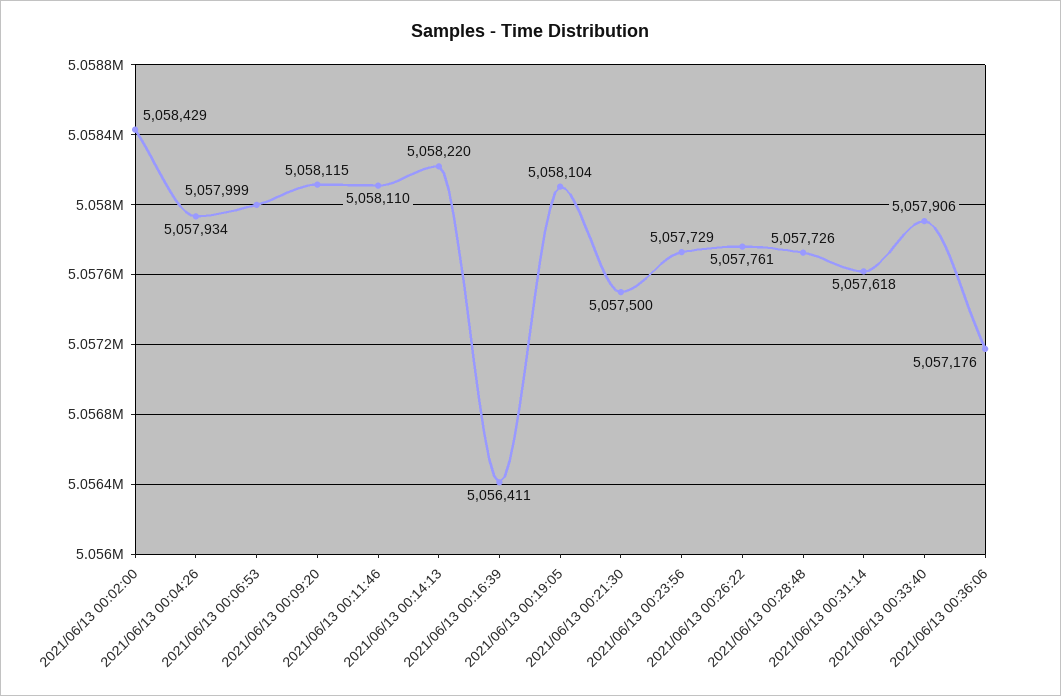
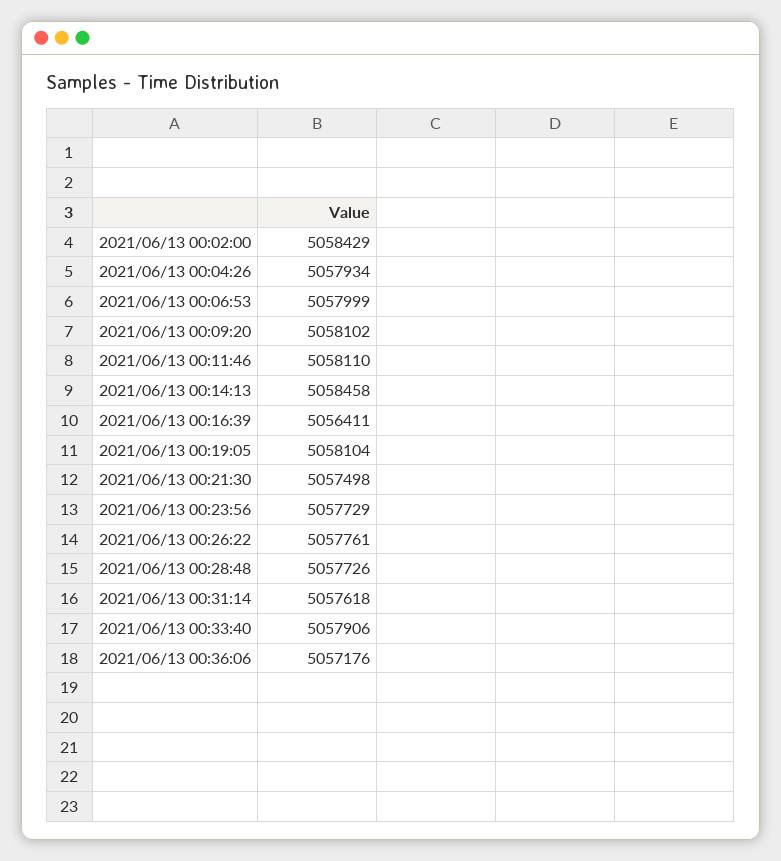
  {
    "2021/06/13 00:02:00": 5058429,
    "2021/06/13 00:04:26": 5057934,
    "2021/06/13 00:06:53": 5057999,
-   "2021/06/13 00:09:20": 5058115,
+   "2021/06/13 00:09:20": 5058102,
    "2021/06/13 00:11:46": 5058110,
-   "2021/06/13 00:14:13": 5058220,
+   "2021/06/13 00:14:13": 5058458,
    "2021/06/13 00:16:39": 5056411,
    "2021/06/13 00:19:05": 5058104,
-   "2021/06/13 00:21:30": 5057500,
+   "2021/06/13 00:21:30": 5057498,
    "2021/06/13 00:23:56": 5057729,
    "2021/06/13 00:26:22": 5057761,
    "2021/06/13 00:28:48": 5057726,
    "2021/06/13 00:31:14": 5057618,
    "2021/06/13 00:33:40": 5057906,
    "2021/06/13 00:36:06": 5057176
  }

